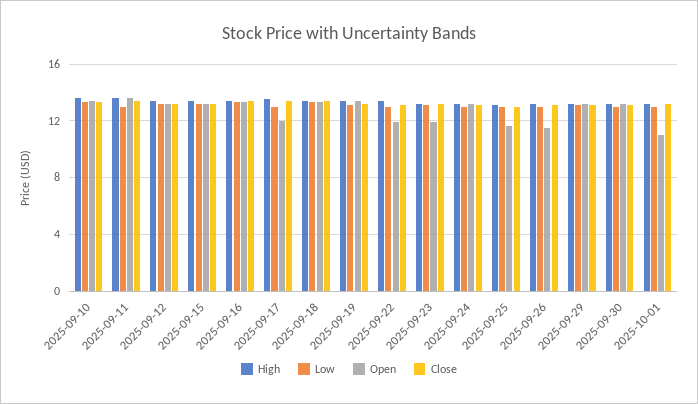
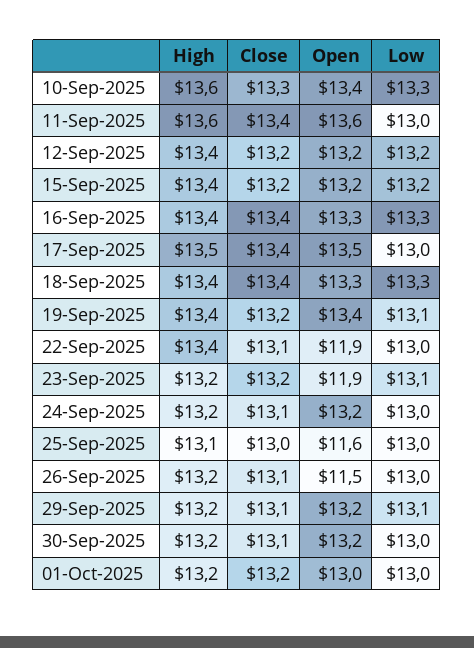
  {
    "High": {
      "2025-09-10": 13.6,
      "2025-09-11": 13.6,
      "2025-09-12": 13.4,
      "2025-09-15": 13.4,
      "2025-09-16": 13.4,
      "2025-09-17": 13.5,
      "2025-09-18": 13.4,
      "2025-09-19": 13.4,
      "2025-09-22": 13.4,
      "2025-09-23": 13.2,
      "2025-09-24": 13.2,
      "2025-09-25": 13.1,
      "2025-09-26": 13.2,
      "2025-09-29": 13.2,
      "2025-09-30": 13.2,
      "2025-10-01": 13.2
    },
    "Low": {
      "2025-09-10": 13.3,
      "2025-09-11": 13,
      "2025-09-12": 13.2,
      "2025-09-15": 13.2,
      "2025-09-16": 13.3,
      "2025-09-17": 13,
      "2025-09-18": 13.3,
      "2025-09-19": 13.1,
      "2025-09-22": 13,
      "2025-09-23": 13.1,
      "2025-09-24": 13,
      "2025-09-25": 13,
      "2025-09-26": 13,
      "2025-09-29": 13.1,
      "2025-09-30": 13,
      "2025-10-01": 13
    },
    "Open": {
      "2025-09-10": 13.4,
      "2025-09-11": 13.6,
      "2025-09-12": 13.2,
      "2025-09-15": 13.2,
      "2025-09-16": 13.3,
-     "2025-09-17": 12,
+     "2025-09-17": 13.5,
      "2025-09-18": 13.3,
      "2025-09-19": 13.4,
      "2025-09-22": 11.9,
      "2025-09-23": 11.9,
      "2025-09-24": 13.2,
      "2025-09-25": 11.6,
      "2025-09-26": 11.5,
      "2025-09-29": 13.2,
      "2025-09-30": 13.2,
-     "2025-10-01": 11
+     "2025-10-01": 13
    },
    "Close": {
      "2025-09-10": 13.3,
      "2025-09-11": 13.4,
      "2025-09-12": 13.2,
      "2025-09-15": 13.2,
      "2025-09-16": 13.4,
      "2025-09-17": 13.4,
      "2025-09-18": 13.4,
      "2025-09-19": 13.2,
      "2025-09-22": 13.1,
      "2025-09-23": 13.2,
      "2025-09-24": 13.1,
      "2025-09-25": 13,
      "2025-09-26": 13.1,
      "2025-09-29": 13.1,
      "2025-09-30": 13.1,
      "2025-10-01": 13.2
    }
  }

